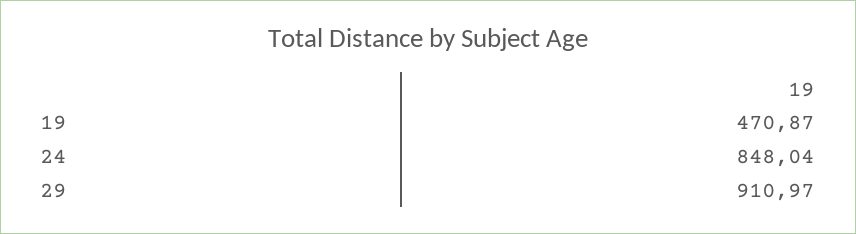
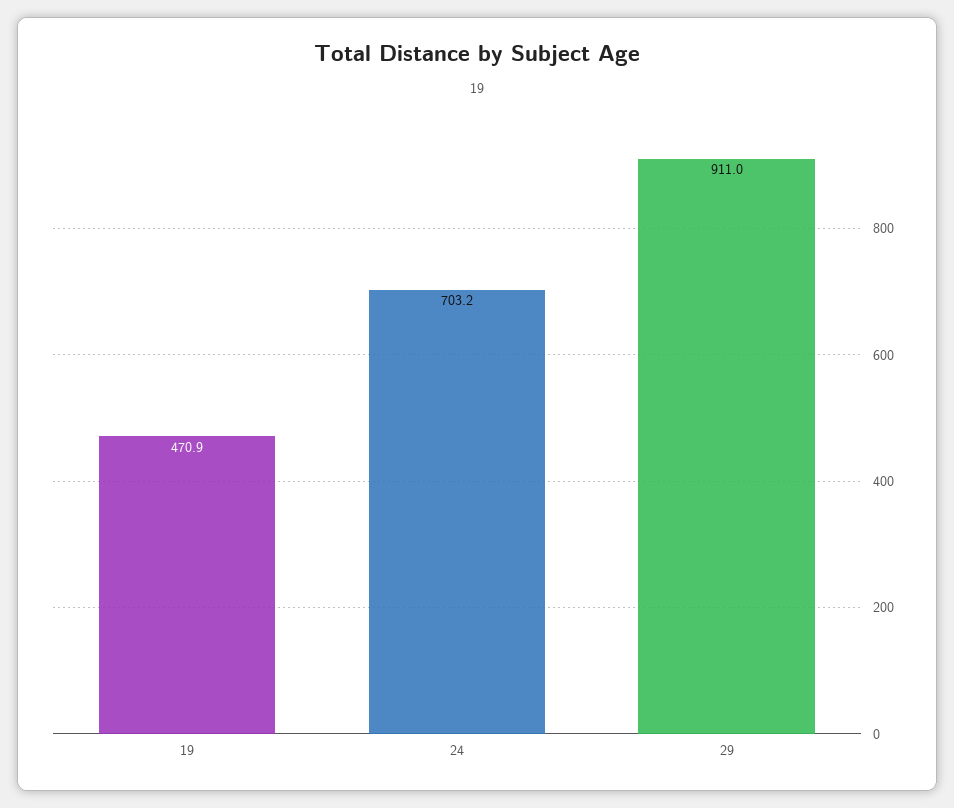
  {
    "19": 470.87,
-   "24": 848.04,
+   "24": 703.2,
    "29": 910.97
  }

